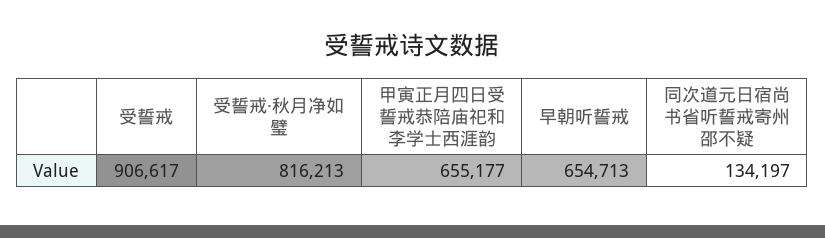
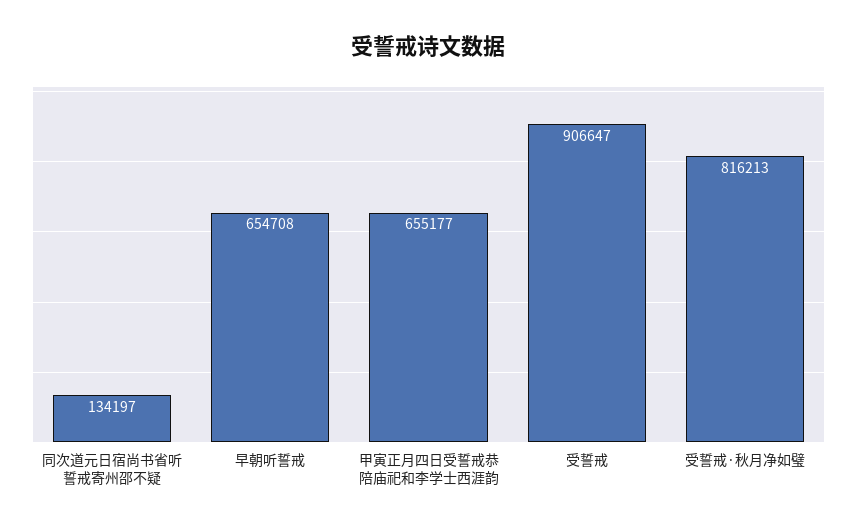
  {
-   "受誓戒": 906617,
+   "受誓戒": 906647,
    "受誓戒·秋月净如璧": 816213,
    "甲寅正月四日受誓戒恭陪庙祀和李学士西涯韵": 655177,
-   "早朝听誓戒": 654713,
+   "早朝听誓戒": 654708,
    "同次道元日宿尚书省听誓戒寄州邵不疑": 134197
  }

